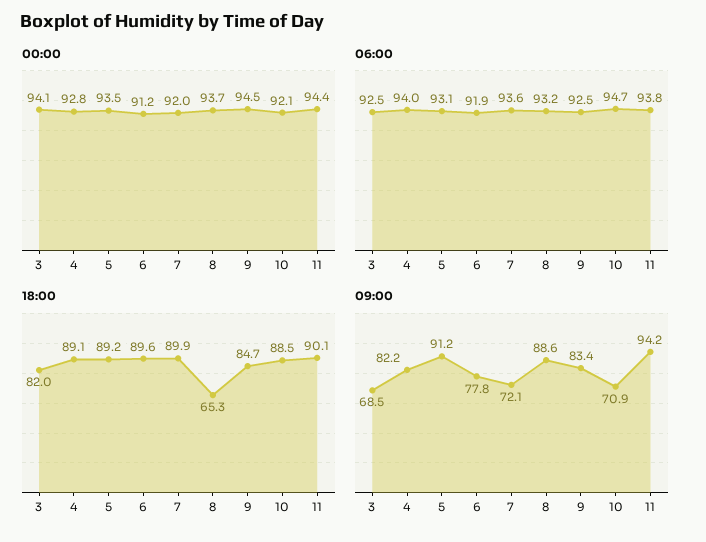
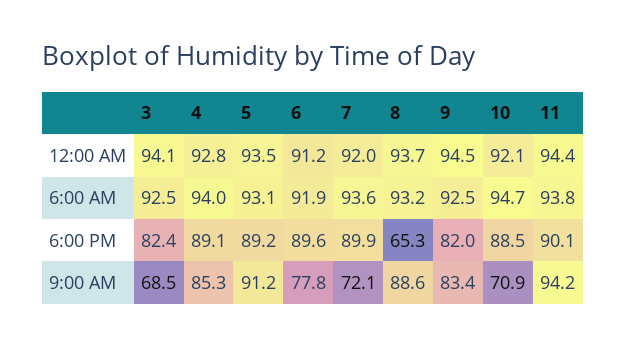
  {
    "00:00": {
      "3": 94.1,
      "4": 92.8,
      "5": 93.5,
      "6": 91.2,
      "7": 92,
      "8": 93.7,
      "9": 94.5,
      "10": 92.1,
      "11": 94.4
    },
    "06:00": {
      "3": 92.5,
      "4": 94,
      "5": 93.1,
      "6": 91.9,
      "7": 93.6,
      "8": 93.2,
      "9": 92.5,
      "10": 94.7,
      "11": 93.8
    },
    "18:00": {
-     "3": 82,
+     "3": 82.4,
      "4": 89.1,
      "5": 89.2,
      "6": 89.6,
      "7": 89.9,
      "8": 65.3,
-     "9": 84.7,
+     "9": 82,
      "10": 88.5,
      "11": 90.1
    },
    "09:00": {
      "3": 68.5,
-     "4": 82.2,
+     "4": 85.3,
      "5": 91.2,
      "6": 77.8,
      "7": 72.1,
      "8": 88.6,
      "9": 83.4,
      "10": 70.9,
      "11": 94.2
    }
  }

